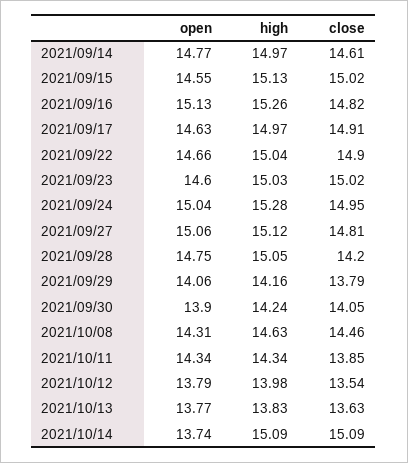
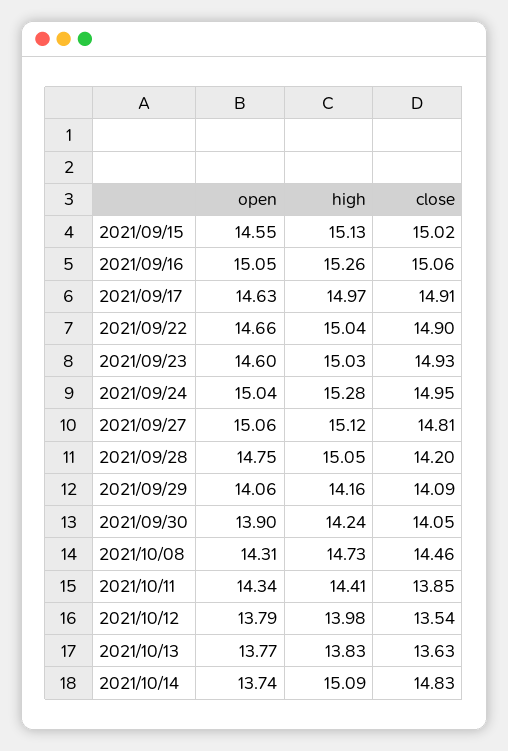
  {
    "open": {
-     "2021/09/14": 14.77,
      "2021/09/15": 14.55,
-     "2021/09/16": 15.13,
+     "2021/09/16": 15.05,
      "2021/09/17": 14.63,
      "2021/09/22": 14.66,
      "2021/09/23": 14.6,
      "2021/09/24": 15.04,
      "2021/09/27": 15.06,
      "2021/09/28": 14.75,
      "2021/09/29": 14.06,
      "2021/09/30": 13.9,
      "2021/10/08": 14.31,
      "2021/10/11": 14.34,
      "2021/10/12": 13.79,
      "2021/10/13": 13.77,
      "2021/10/14": 13.74
    },
    "high": {
-     "2021/09/14": 14.97,
      "2021/09/15": 15.13,
      "2021/09/16": 15.26,
      "2021/09/17": 14.97,
      "2021/09/22": 15.04,
      "2021/09/23": 15.03,
      "2021/09/24": 15.28,
      "2021/09/27": 15.12,
      "2021/09/28": 15.05,
      "2021/09/29": 14.16,
      "2021/09/30": 14.24,
-     "2021/10/08": 14.63,
+     "2021/10/08": 14.73,
-     "2021/10/11": 14.34,
+     "2021/10/11": 14.41,
      "2021/10/12": 13.98,
      "2021/10/13": 13.83,
      "2021/10/14": 15.09
    },
    "close": {
-     "2021/09/14": 14.61,
      "2021/09/15": 15.02,
-     "2021/09/16": 14.82,
+     "2021/09/16": 15.06,
      "2021/09/17": 14.91,
      "2021/09/22": 14.9,
-     "2021/09/23": 15.02,
+     "2021/09/23": 14.93,
      "2021/09/24": 14.95,
      "2021/09/27": 14.81,
      "2021/09/28": 14.2,
-     "2021/09/29": 13.79,
+     "2021/09/29": 14.09,
      "2021/09/30": 14.05,
      "2021/10/08": 14.46,
      "2021/10/11": 13.85,
      "2021/10/12": 13.54,
      "2021/10/13": 13.63,
-     "2021/10/14": 15.09
+     "2021/10/14": 14.83
    }
  }

